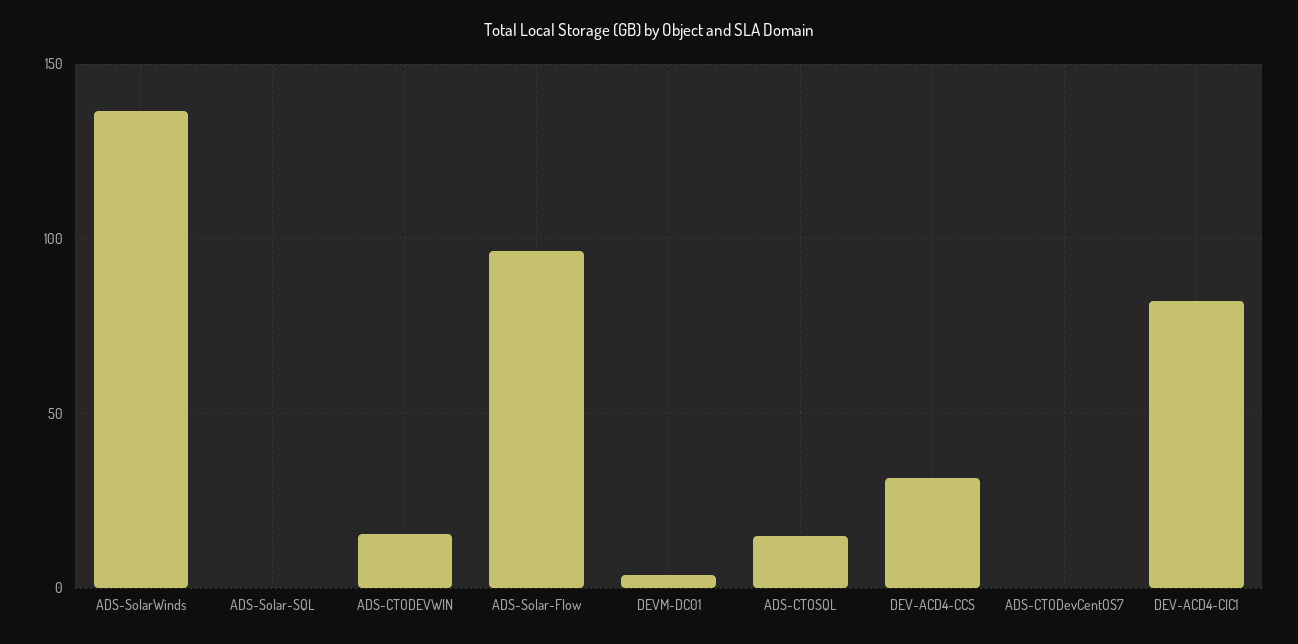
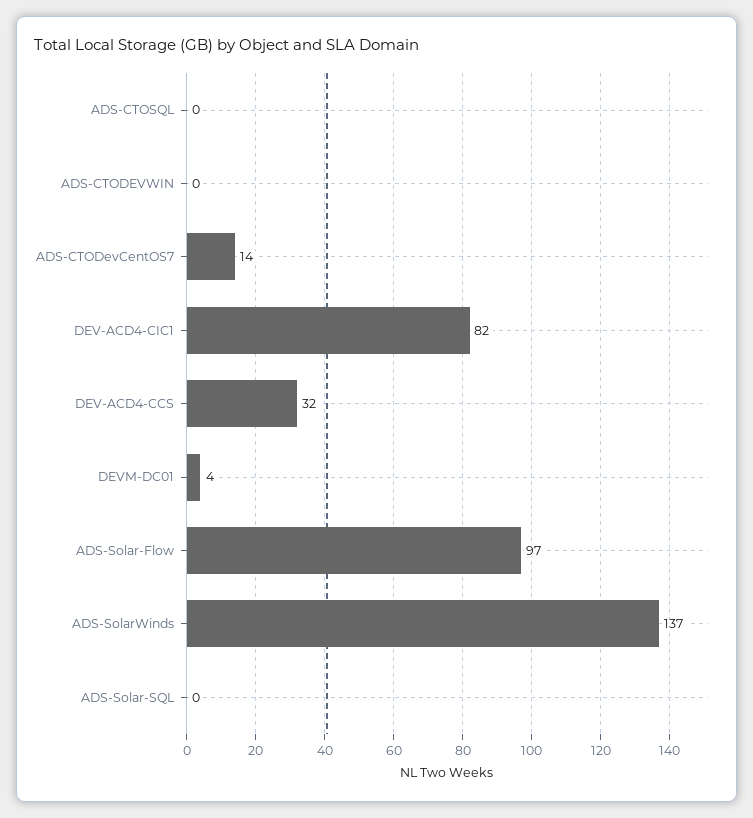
  {
    "ADS-SolarWinds": 137,
    "ADS-Solar-SQL": 0,
-   "ADS-CTODEVWIN": 15,
+   "ADS-CTODEVWIN": 0,
    "ADS-Solar-Flow": 97,
    "DEVM-DC01": 4,
-   "ADS-CTOSQL": 15,
+   "ADS-CTOSQL": 0,
    "DEV-ACD4-CCS": 32,
-   "ADS-CTODevCentOS7": 0,
+   "ADS-CTODevCentOS7": 14,
    "DEV-ACD4-CIC1": 82
  }

